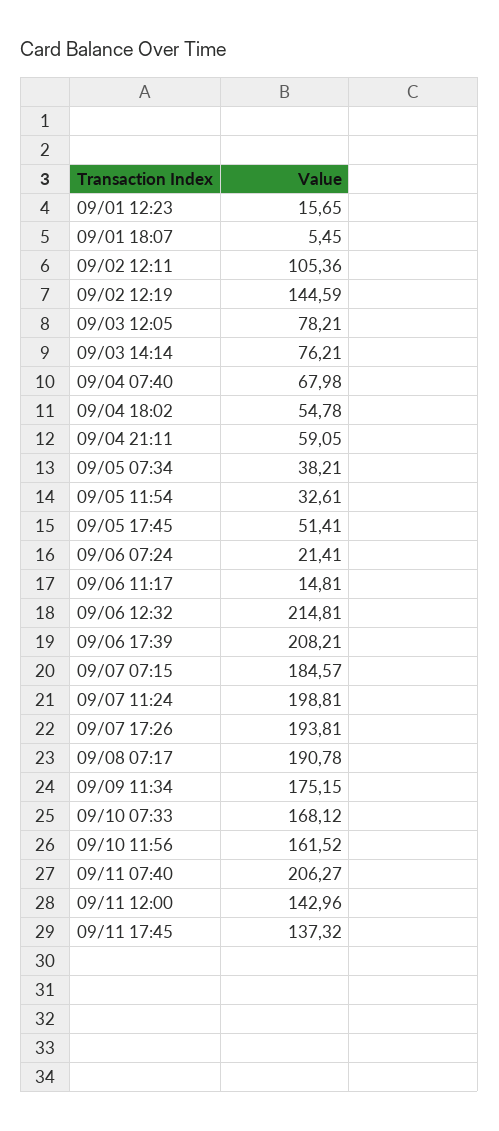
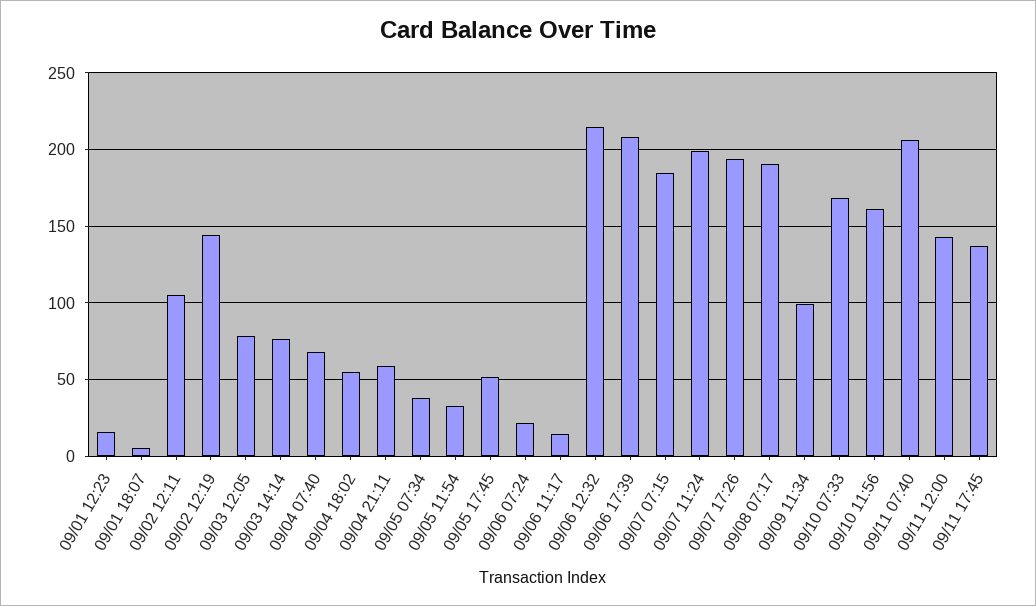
  {
    "09/01 12:23": 15.65,
    "09/01 18:07": 5.45,
    "09/02 12:11": 105.36,
    "09/02 12:19": 144.59,
    "09/03 12:05": 78.21,
    "09/03 14:14": 76.21,
    "09/04 07:40": 67.98,
    "09/04 18:02": 54.78,
    "09/04 21:11": 59.05,
    "09/05 07:34": 38.21,
    "09/05 11:54": 32.61,
    "09/05 17:45": 51.41,
    "09/06 07:24": 21.41,
    "09/06 11:17": 14.81,
    "09/06 12:32": 214.81,
    "09/06 17:39": 208.21,
    "09/07 07:15": 184.57,
    "09/07 11:24": 198.81,
    "09/07 17:26": 193.81,
    "09/08 07:17": 190.78,
-   "09/09 11:34": 175.15,
+   "09/09 11:34": 100,
    "09/10 07:33": 168.12,
    "09/10 11:56": 161.52,
    "09/11 07:40": 206.27,
    "09/11 12:00": 142.96,
    "09/11 17:45": 137.32
  }

